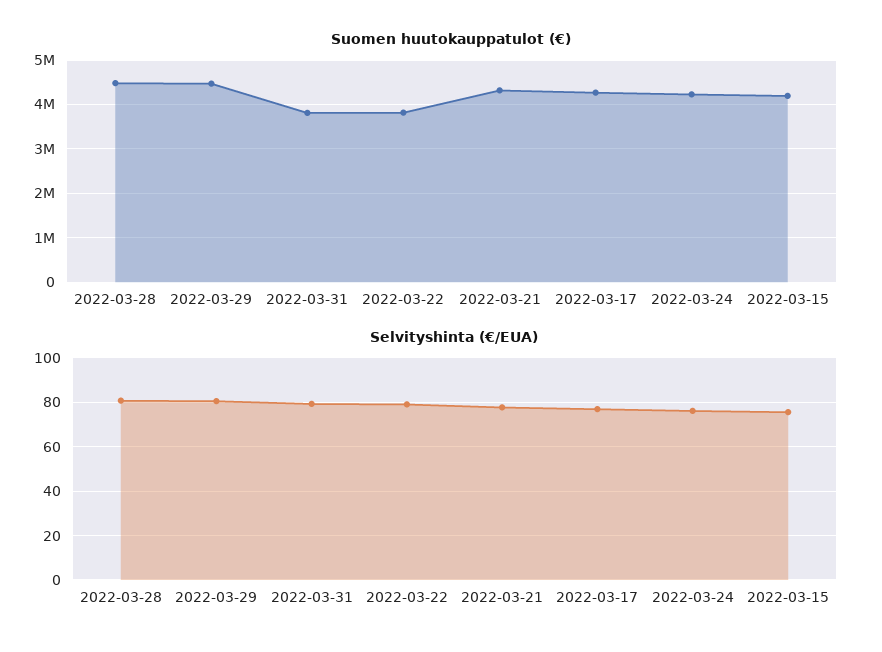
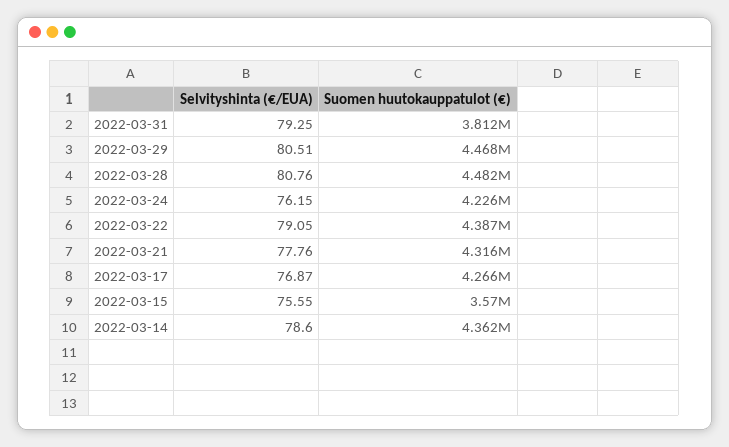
  {
    "Suomen huutokauppatulot (€)": {
      "2022-03-28": 4482000,
      "2022-03-29": 4468000,
      "2022-03-31": 3812000,
-     "2022-03-22": 3800000,
+     "2022-03-22": 4387000,
      "2022-03-21": 4316000,
      "2022-03-17": 4266000,
      "2022-03-24": 4226000,
-     "2022-03-15": 4200000
+     "2022-03-15": 3570000,
+     "2022-03-14": 4362000
    },
    "Selvityshinta (€/EUA)": {
      "2022-03-28": 80.76,
      "2022-03-29": 80.51,
      "2022-03-31": 79.25,
      "2022-03-22": 79.05,
      "2022-03-21": 77.76,
      "2022-03-17": 76.87,
      "2022-03-24": 76.15,
-     "2022-03-15": 75.55
+     "2022-03-15": 75.55,
+     "2022-03-14": 78.6
    }
  }

